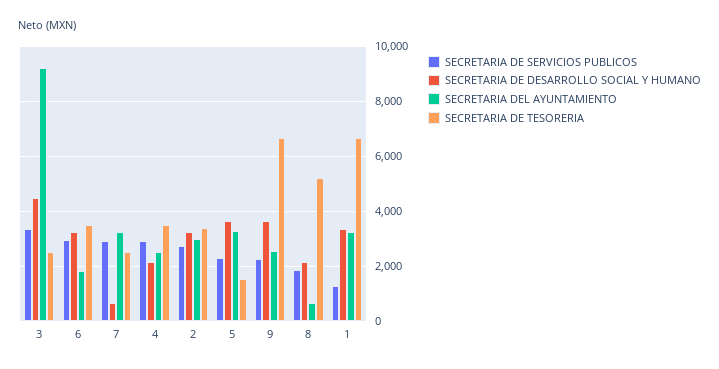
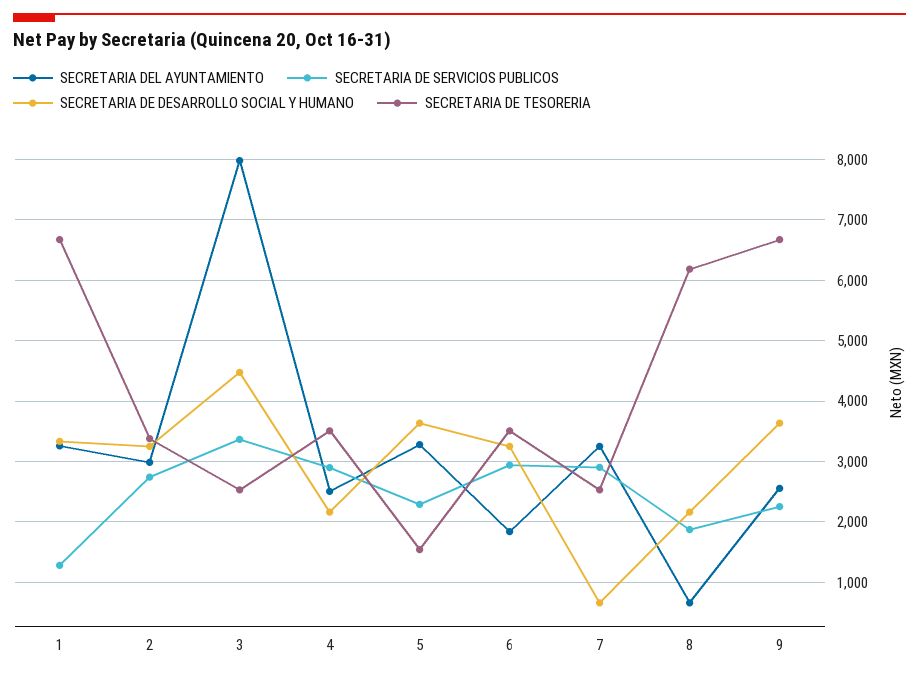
  {
    "SECRETARIA DE SERVICIOS PUBLICOS": {
      "3": 3400,
      "6": 2900,
      "7": 2900,
      "4": 2900,
      "2": 2700,
      "5": 2300,
      "9": 2300,
      "8": 1900,
      "1": 1300
    },
    "SECRETARIA DE DESARROLLO SOCIAL Y HUMANO": {
      "3": 4500,
      "6": 3200,
      "7": 700,
      "4": 2200,
      "2": 3200,
      "5": 3600,
      "9": 3600,
      "8": 2200,
      "1": 3300
    },
    "SECRETARIA DEL AYUNTAMIENTO": {
-     "3": 9250,
+     "3": 8000,
      "6": 1800,
      "7": 3300,
      "4": 2500,
      "2": 3000,
      "5": 3300,
      "9": 2600,
      "8": 700,
      "1": 3300
    },
    "SECRETARIA DE TESORERIA": {
      "3": 2500,
      "6": 3500,
      "7": 2500,
      "4": 3500,
      "2": 3400,
      "5": 1500,
      "9": 6700,
-     "8": 5250,
+     "8": 6200,
      "1": 6700
    }
  }

